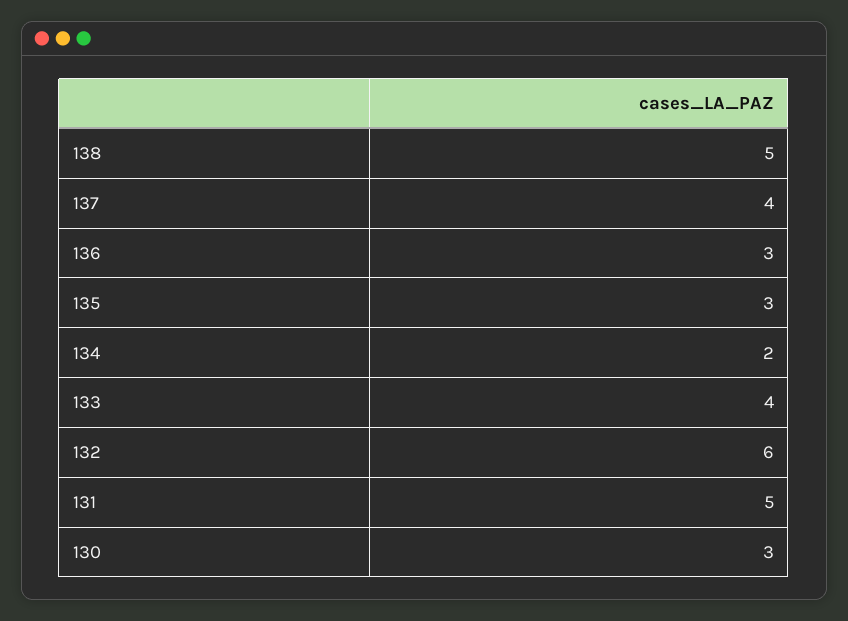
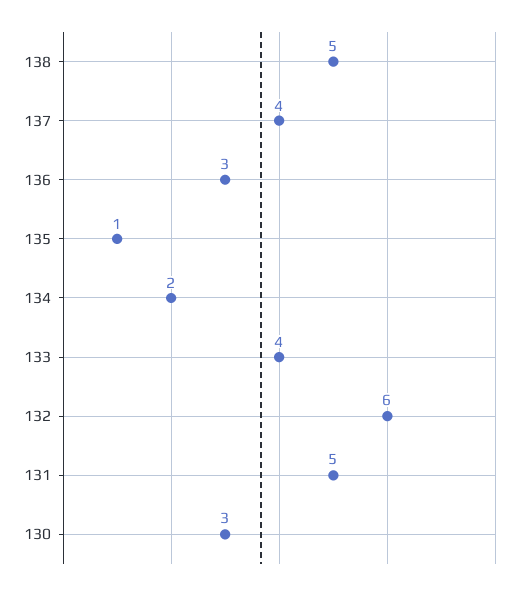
  {
    "138": 5,
    "137": 4,
    "136": 3,
-   "135": 3,
+   "135": 1,
    "134": 2,
    "133": 4,
    "132": 6,
    "131": 5,
    "130": 3
  }

